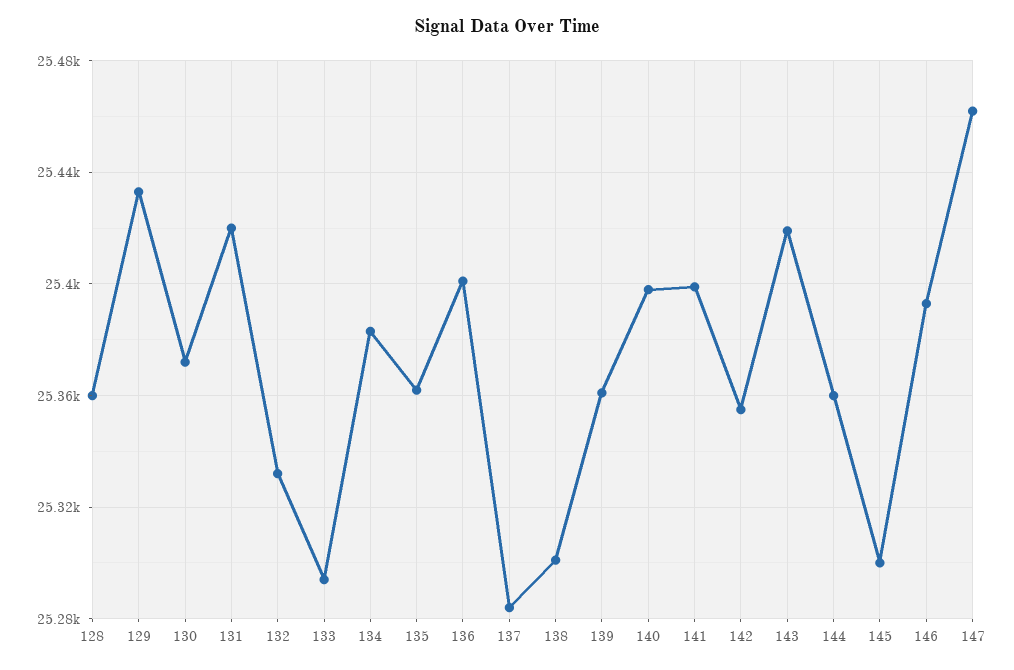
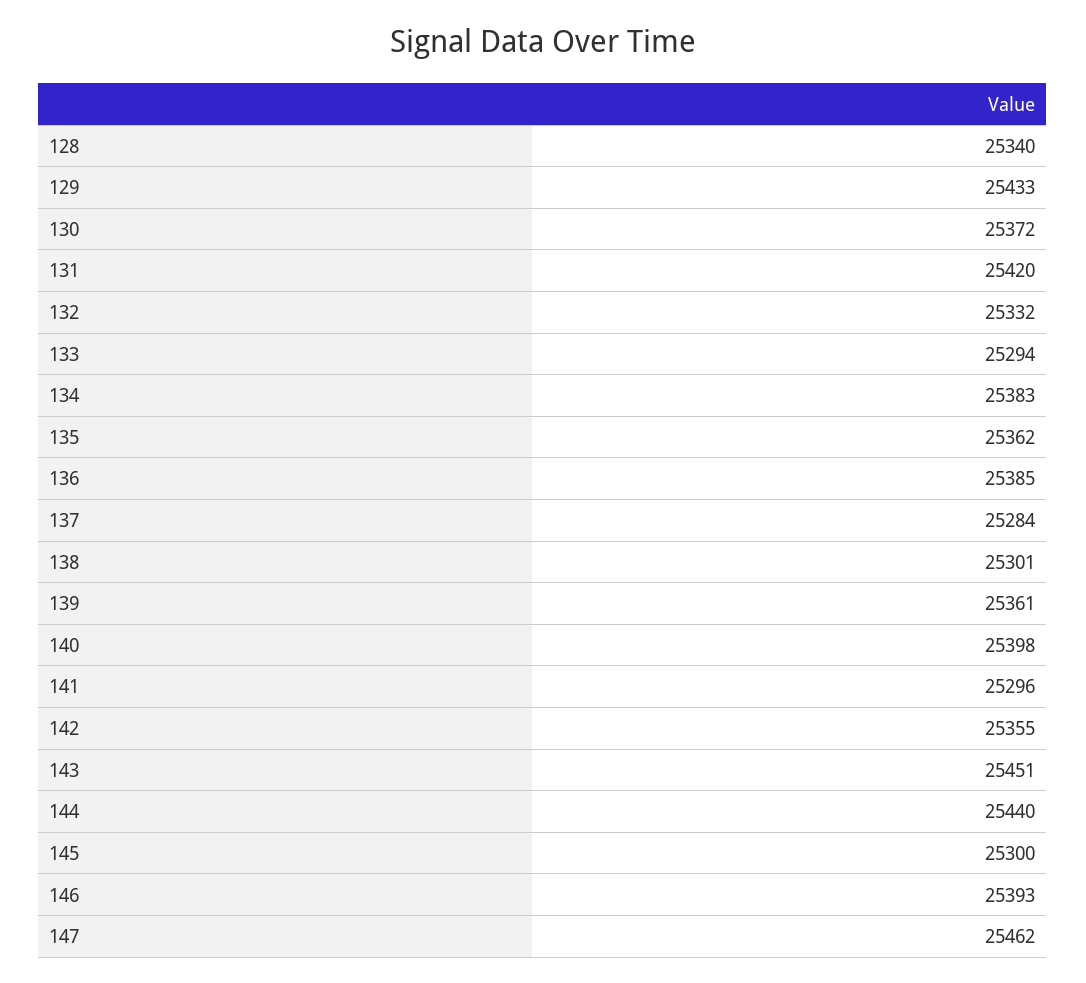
  {
-   "128": 25360,
+   "128": 25340,
    "129": 25433,
    "130": 25372,
    "131": 25420,
    "132": 25332,
    "133": 25294,
    "134": 25383,
    "135": 25362,
-   "136": 25400,
+   "136": 25385,
    "137": 25284,
    "138": 25301,
    "139": 25361,
    "140": 25398,
-   "141": 25400,
+   "141": 25296,
    "142": 25355,
-   "143": 25420,
+   "143": 25451,
-   "144": 25360,
+   "144": 25440,
    "145": 25300,
    "146": 25393,
    "147": 25462
  }

